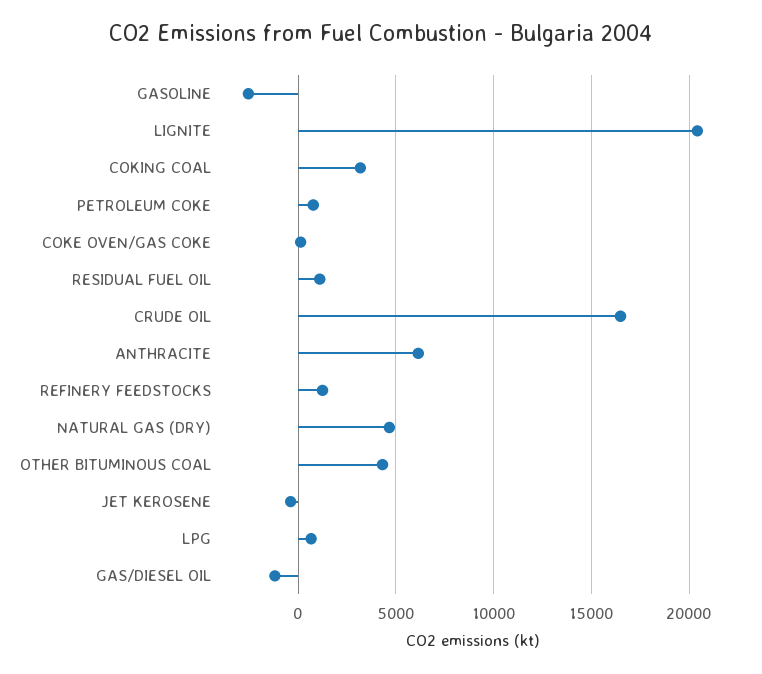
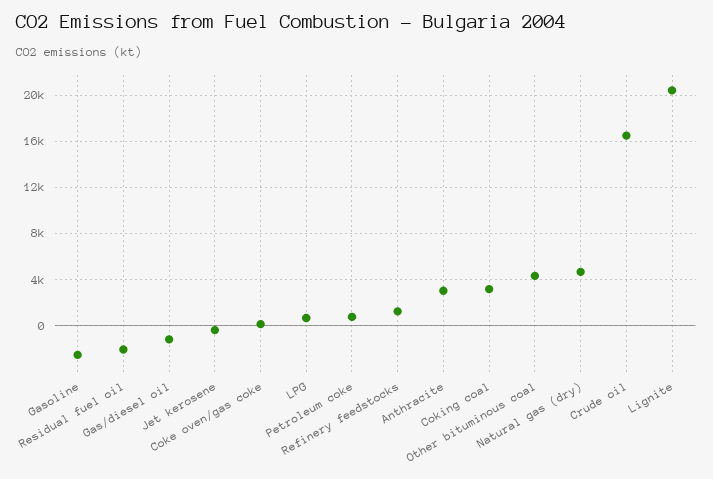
  {
    "GASOLINE": -2500,
    "LIGNITE": 20500,
    "COKING COAL": 3000,
    "PETROLEUM COKE": 1000,
    "COKE OVEN/GAS COKE": 0,
-   "RESIDUAL FUEL OIL": 1000,
+   "RESIDUAL FUEL OIL": -2000,
    "CRUDE OIL": 16500,
-   "ANTHRACITE": 6000,
+   "ANTHRACITE": 3000,
    "REFINERY FEEDSTOCKS": 1000,
    "NATURAL GAS (DRY)": 4500,
    "OTHER BITUMINOUS COAL": 4500,
    "JET KEROSENE": -500,
    "LPG": 500,
    "GAS/DIESEL OIL": -1000
  }

